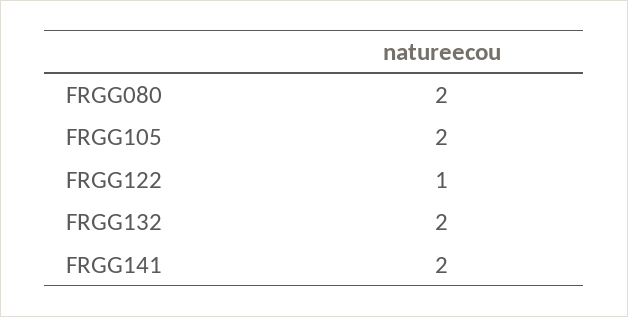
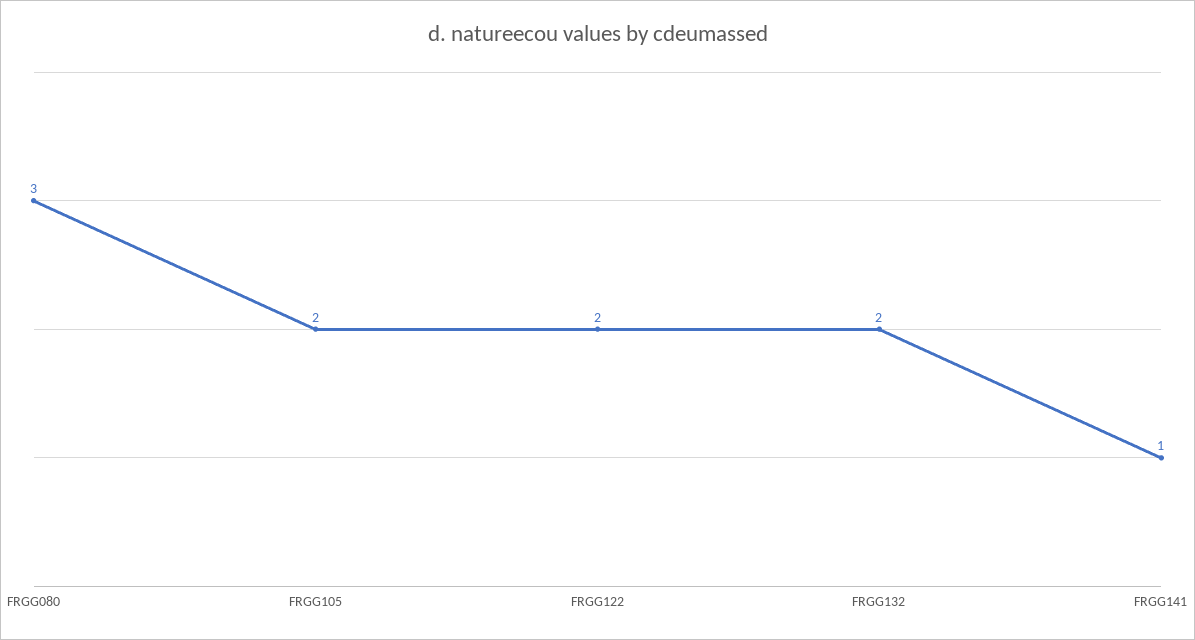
  {
-   "FRGG080": 2,
+   "FRGG080": 3,
    "FRGG105": 2,
-   "FRGG122": 1,
+   "FRGG122": 2,
    "FRGG132": 2,
-   "FRGG141": 2
+   "FRGG141": 1
  }

